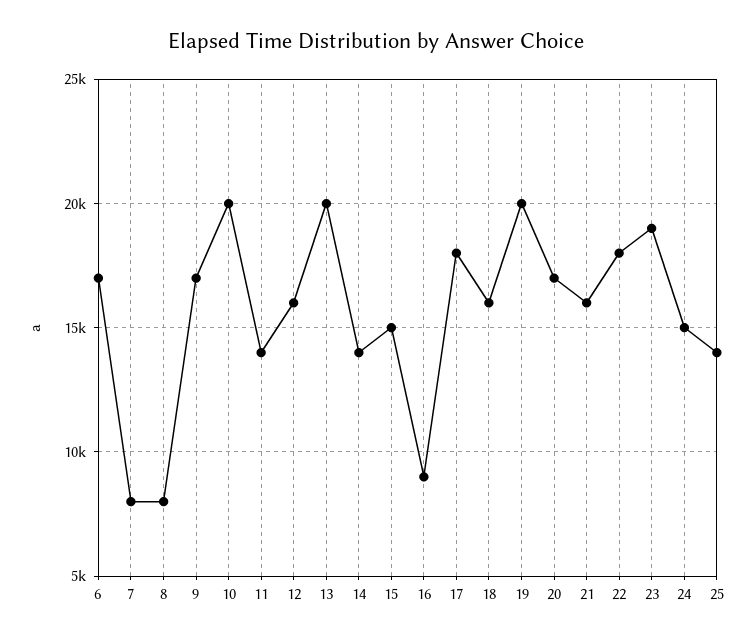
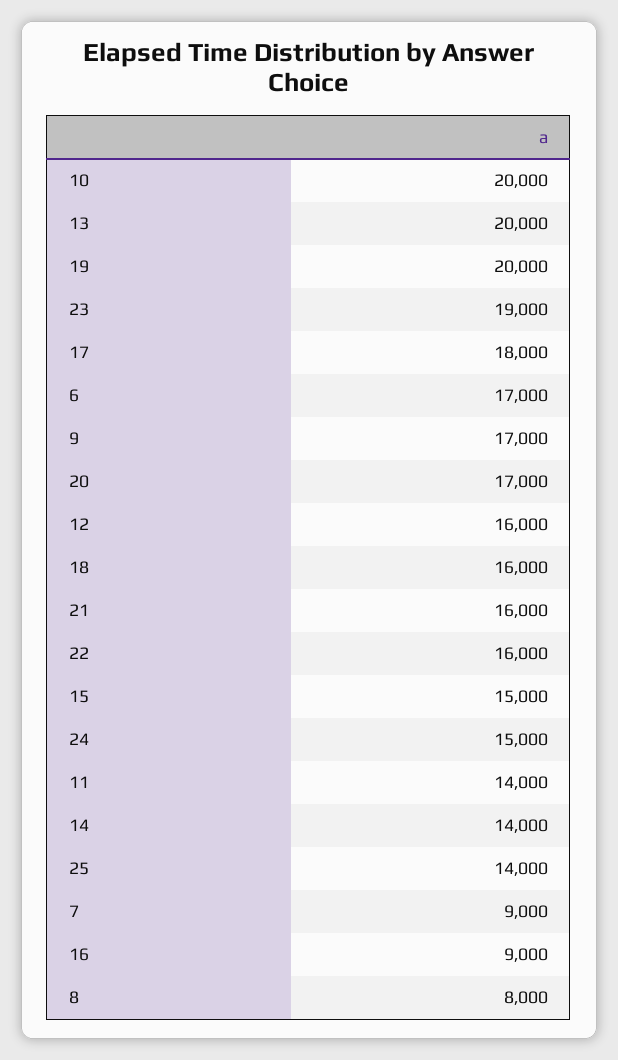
  {
    "6": 17000,
-   "7": 8000,
+   "7": 9000,
    "8": 8000,
    "9": 17000,
    "10": 20000,
    "11": 14000,
    "12": 16000,
    "13": 20000,
    "14": 14000,
    "15": 15000,
    "16": 9000,
    "17": 18000,
    "18": 16000,
    "19": 20000,
    "20": 17000,
    "21": 16000,
-   "22": 18000,
+   "22": 16000,
    "23": 19000,
    "24": 15000,
    "25": 14000
  }

